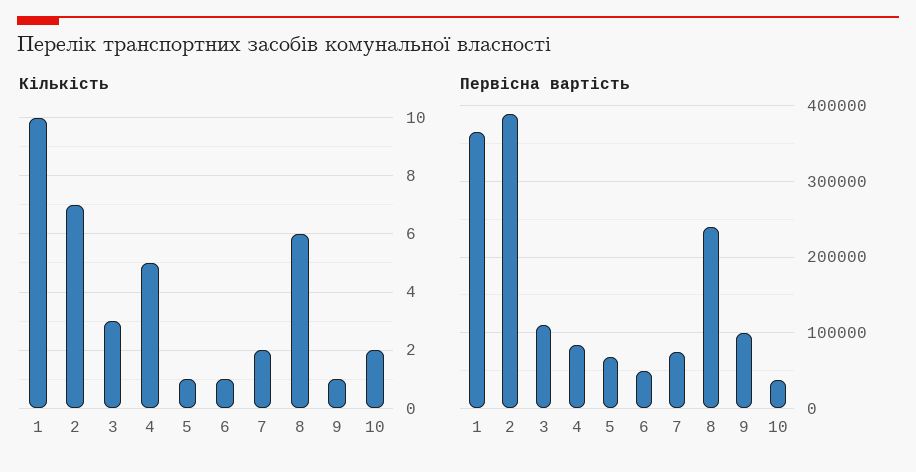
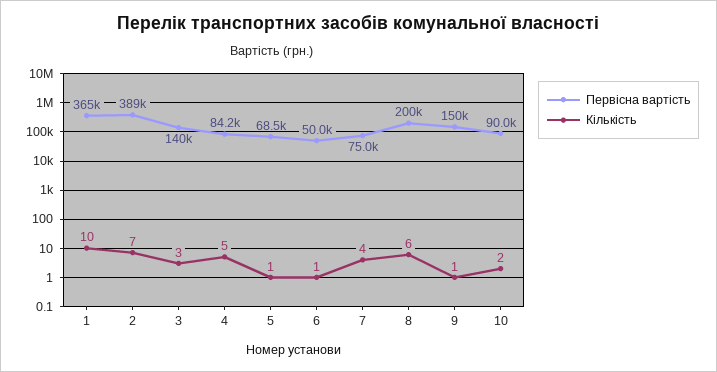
  {
    "Кількість": {
      "1": 10,
      "2": 7,
      "3": 3,
      "4": 5,
      "5": 1,
      "6": 1,
-     "7": 2,
+     "7": 4,
      "8": 6,
      "9": 1,
      "10": 2
    },
    "Первісна вартість": {
      "1": 365000,
      "2": 389000,
-     "3": 110000,
+     "3": 140000,
      "4": 84200,
      "5": 68500,
      "6": 50000,
      "7": 75000,
-     "8": 240000,
+     "8": 200000,
-     "9": 100000,
+     "9": 150000,
-     "10": 40000
+     "10": 90000
    }
  }

